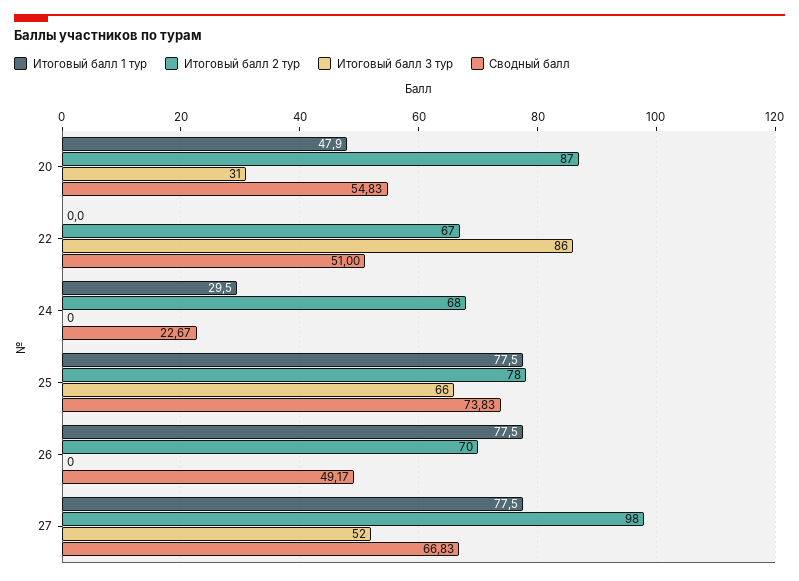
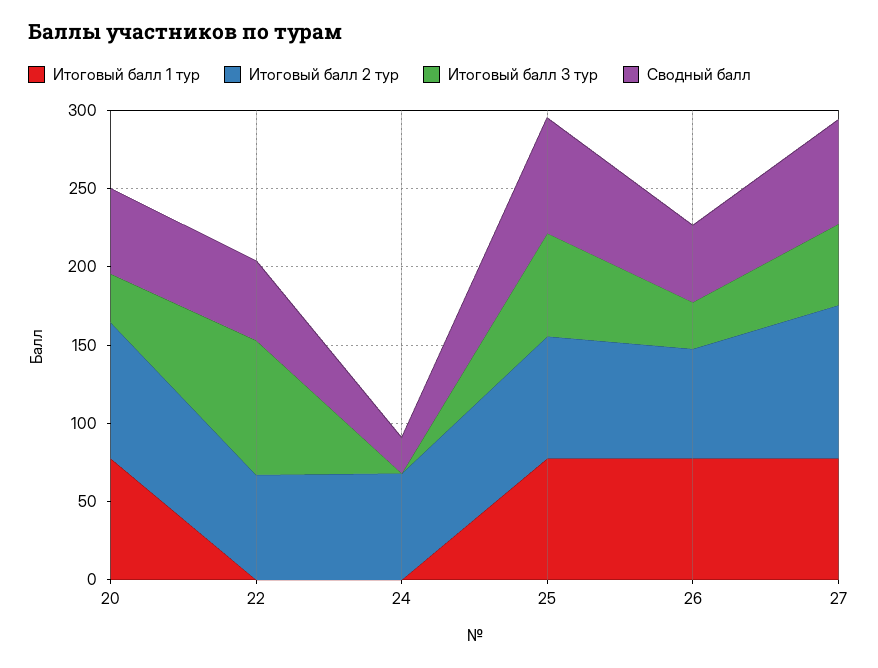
  {
    "Итоговый балл 1 тур": {
-     "20": 47.9,
+     "20": 80,
      "22": 0,
-     "24": 29.5,
+     "24": 0,
      "25": 77.5,
      "26": 77.5,
      "27": 77.5
    },
    "Итоговый балл 2 тур": {
      "20": 87,
      "22": 67,
      "24": 68,
      "25": 78,
      "26": 70,
      "27": 98
    },
    "Итоговый балл 3 тур": {
      "20": 31,
      "22": 86,
      "24": 0,
      "25": 66,
-     "26": 0,
+     "26": 30,
      "27": 52
    },
    "Сводный балл": {
      "20": 54.83,
      "22": 51,
      "24": 22.67,
      "25": 73.83,
      "26": 49.17,
      "27": 66.83
    }
  }

